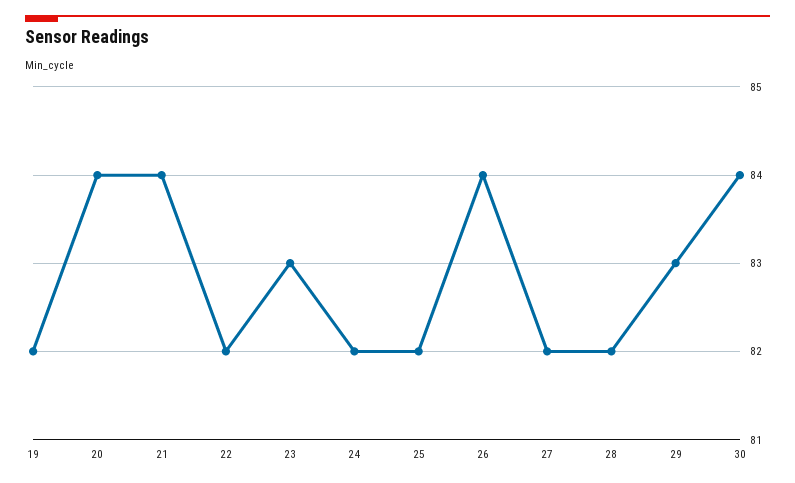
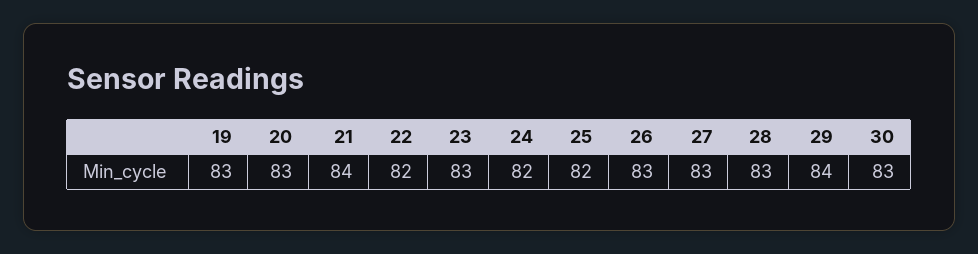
  {
-   "19": 82,
+   "19": 83,
-   "20": 84,
+   "20": 83,
    "21": 84,
    "22": 82,
    "23": 83,
    "24": 82,
    "25": 82,
-   "26": 84,
+   "26": 83,
-   "27": 82,
+   "27": 83,
-   "28": 82,
+   "28": 83,
-   "29": 83,
+   "29": 84,
-   "30": 84
+   "30": 83
  }

